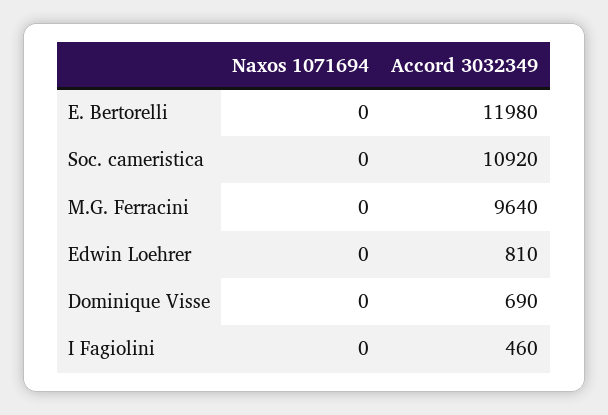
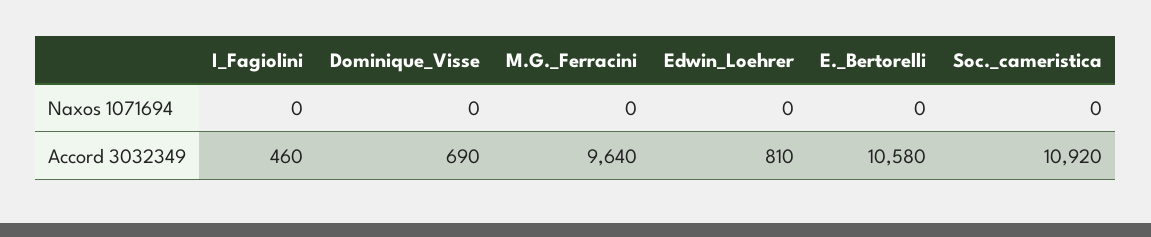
  {
    "Naxos 1071694": {
      "E. Bertorelli": 0,
      "Soc. cameristica": 0,
      "M.G. Ferracini": 0,
      "Edwin Loehrer": 0,
      "Dominique Visse": 0,
      "I Fagiolini": 0
    },
    "Accord 3032349": {
-     "E. Bertorelli": 11980,
+     "E. Bertorelli": 10580,
      "Soc. cameristica": 10920,
      "M.G. Ferracini": 9640,
      "Edwin Loehrer": 810,
      "Dominique Visse": 690,
      "I Fagiolini": 460
    }
  }

